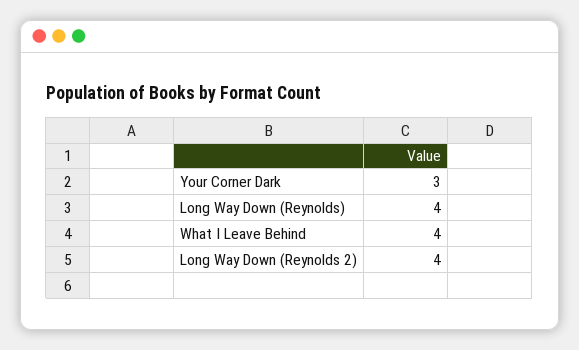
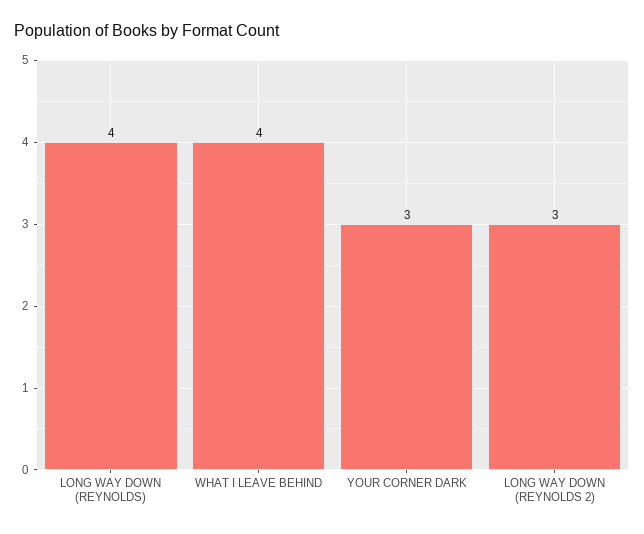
  {
    "Your Corner Dark": 3,
    "Long Way Down (Reynolds)": 4,
    "What I Leave Behind": 4,
-   "Long Way Down (Reynolds 2)": 4
+   "Long Way Down (Reynolds 2)": 3
  }

